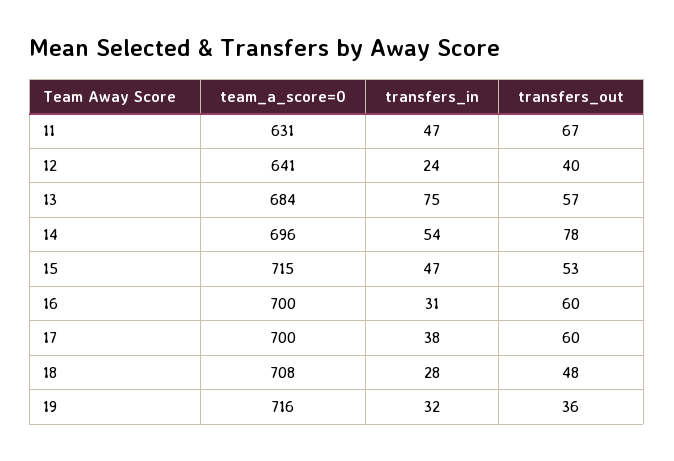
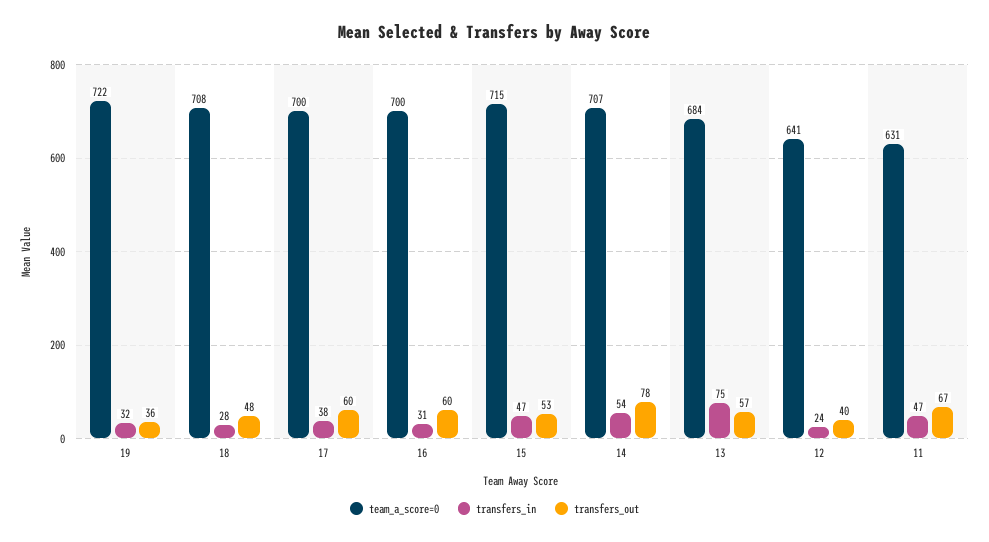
  {
    "team_a_score=0": {
      "11": 631,
      "12": 641,
      "13": 684,
-     "14": 696,
+     "14": 707,
      "15": 715,
      "16": 700,
      "17": 700,
      "18": 708,
-     "19": 716
+     "19": 722
    },
    "transfers_in": {
      "11": 47,
      "12": 24,
      "13": 75,
      "14": 54,
      "15": 47,
      "16": 31,
      "17": 38,
      "18": 28,
      "19": 32
    },
    "transfers_out": {
      "11": 67,
      "12": 40,
      "13": 57,
      "14": 78,
      "15": 53,
      "16": 60,
      "17": 60,
      "18": 48,
      "19": 36
    }
  }

